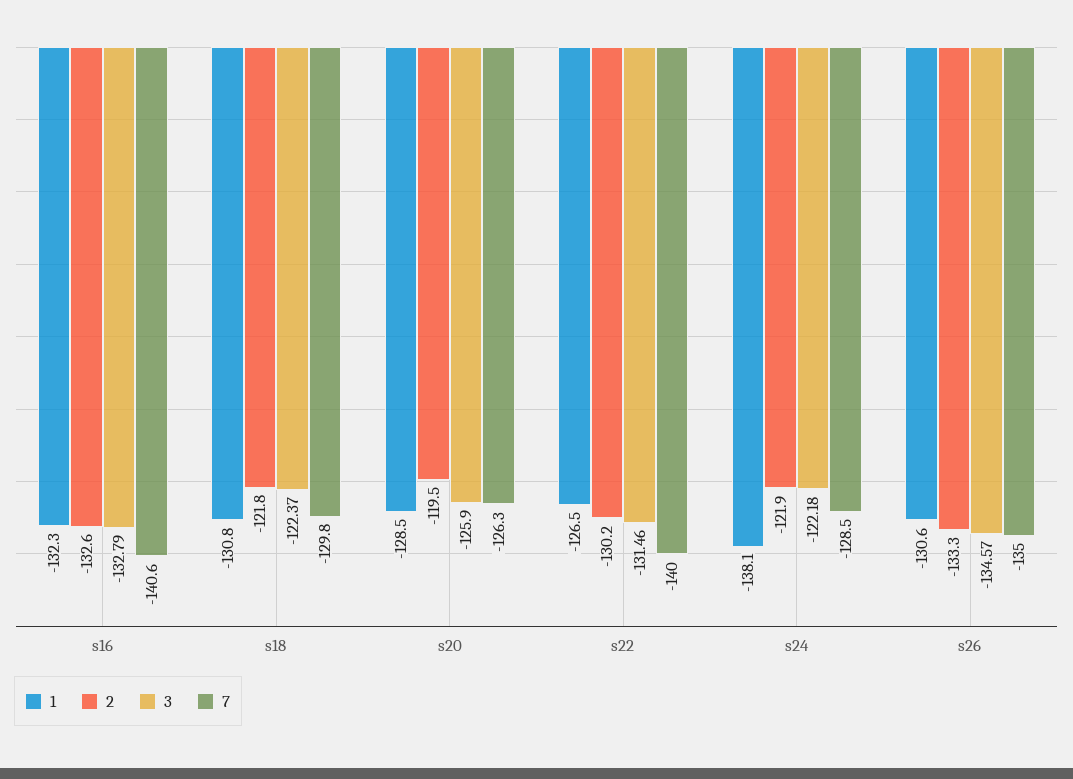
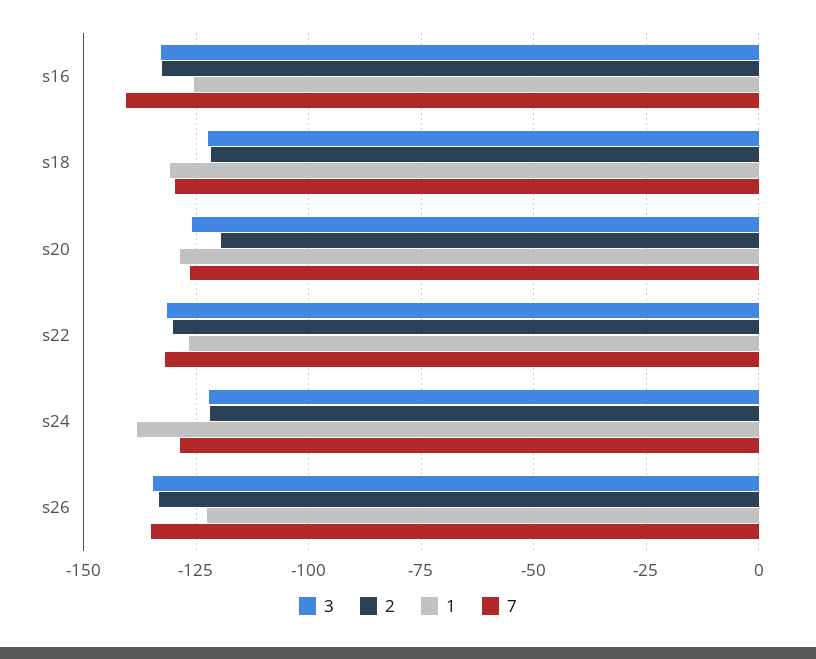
  {
    "1": {
-     "s16": -132.3,
+     "s16": -125,
      "s18": -130.8,
      "s20": -128.5,
      "s22": -126.5,
      "s24": -138.1,
-     "s26": -130.6
+     "s26": -122.5
    },
    "2": {
      "s16": -132.6,
      "s18": -121.8,
      "s20": -119.5,
      "s22": -130.2,
      "s24": -121.9,
      "s26": -133.3
    },
    "3": {
      "s16": -132.79,
      "s18": -122.37,
      "s20": -125.9,
      "s22": -131.46,
      "s24": -122.18,
      "s26": -134.57
    },
    "7": {
      "s16": -140.6,
      "s18": -129.8,
      "s20": -126.3,
-     "s22": -140,
+     "s22": -132.5,
      "s24": -128.5,
      "s26": -135
    }
  }

